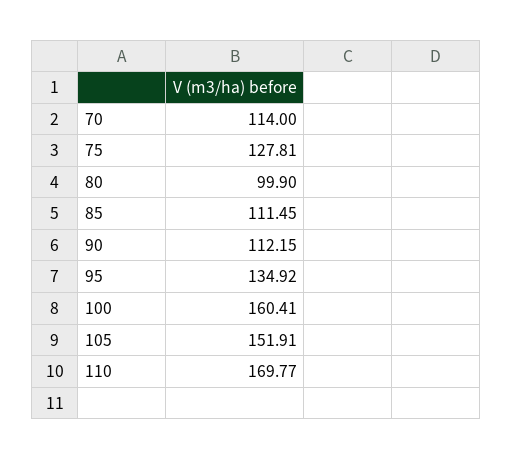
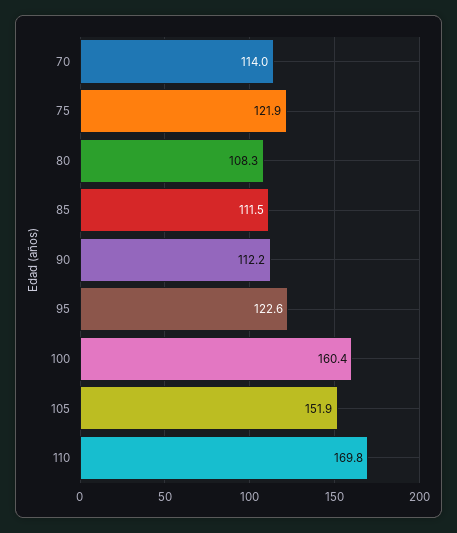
  {
    "70": 114,
-   "75": 127.81,
+   "75": 121.9,
-   "80": 99.9,
+   "80": 108.3,
    "85": 111.45,
    "90": 112.15,
-   "95": 134.92,
+   "95": 122.6,
    "100": 160.41,
    "105": 151.91,
    "110": 169.77
  }

